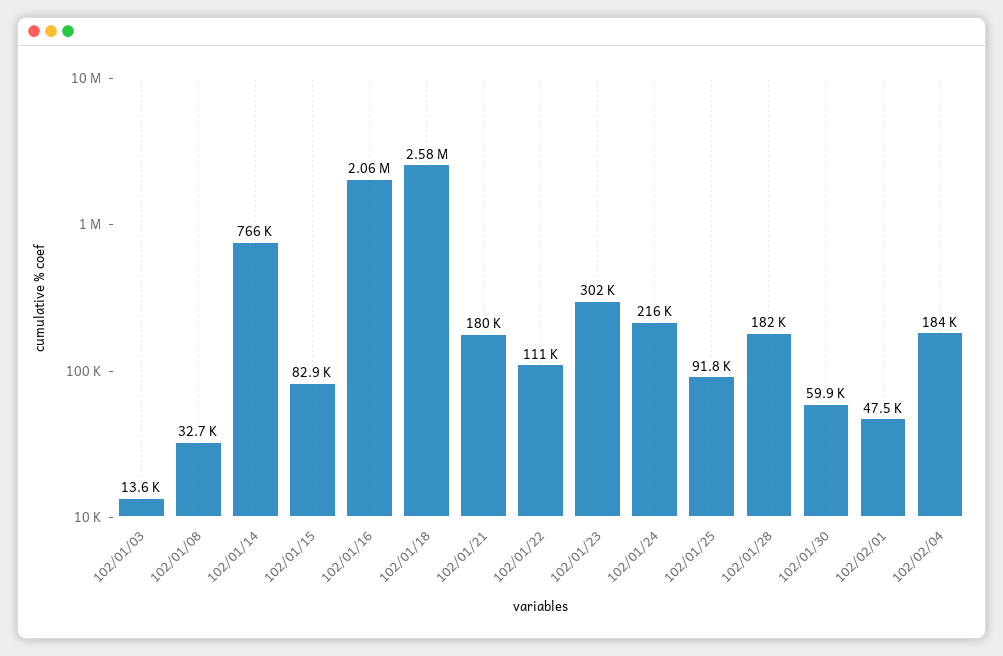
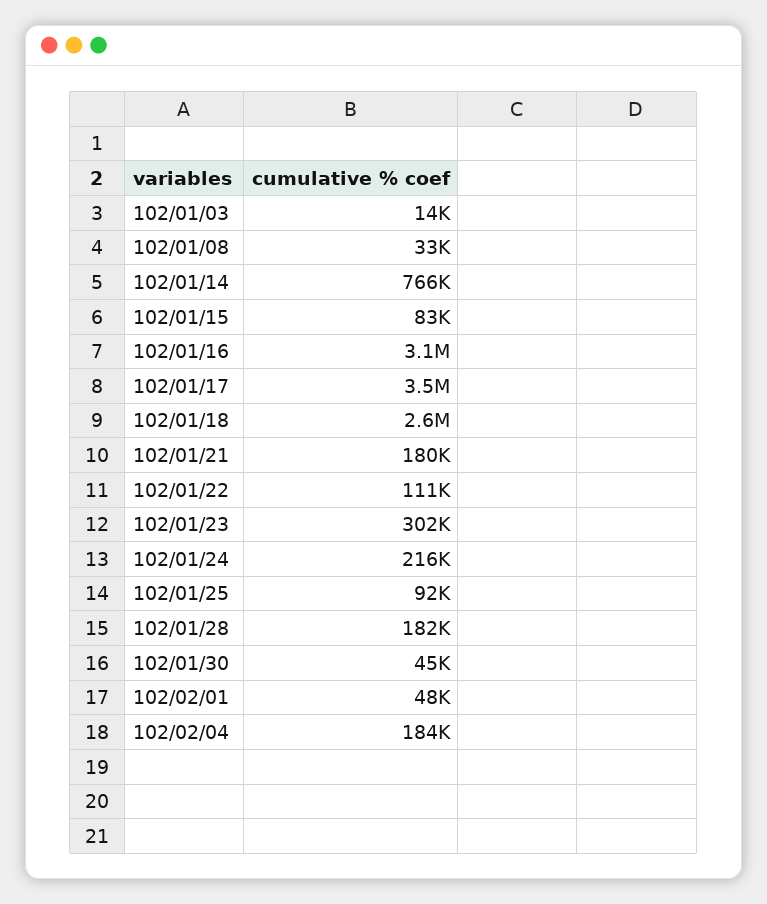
  {
    "102/01/03": 13600,
    "102/01/08": 32700,
    "102/01/14": 766000,
    "102/01/15": 82900,
-   "102/01/16": 2060000,
+   "102/01/16": 3100000,
    "102/01/18": 2580000,
    "102/01/21": 180000,
    "102/01/22": 111000,
    "102/01/23": 302000,
    "102/01/24": 216000,
    "102/01/25": 91800,
    "102/01/28": 182000,
-   "102/01/30": 59900,
+   "102/01/30": 45000,
    "102/02/01": 47500,
-   "102/02/04": 184000
+   "102/02/04": 184000,
+   "102/01/17": 3500000
  }

